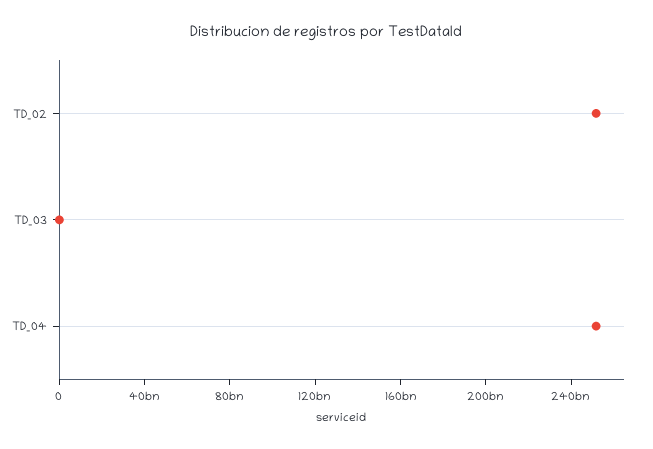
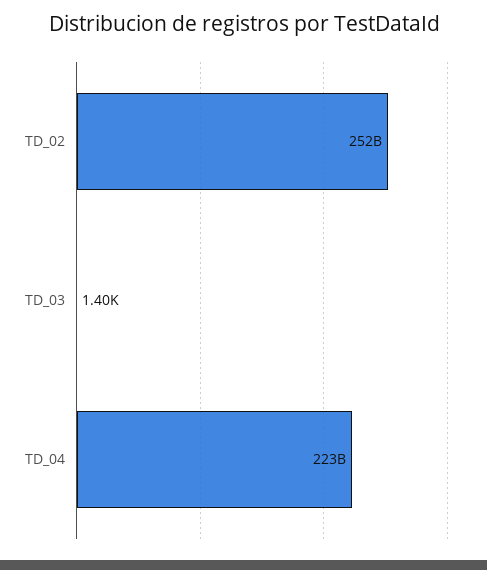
  {
    "TD_02": 252000000000,
    "TD_03": 1400,
-   "TD_04": 250000000000
+   "TD_04": 223000000000
  }

